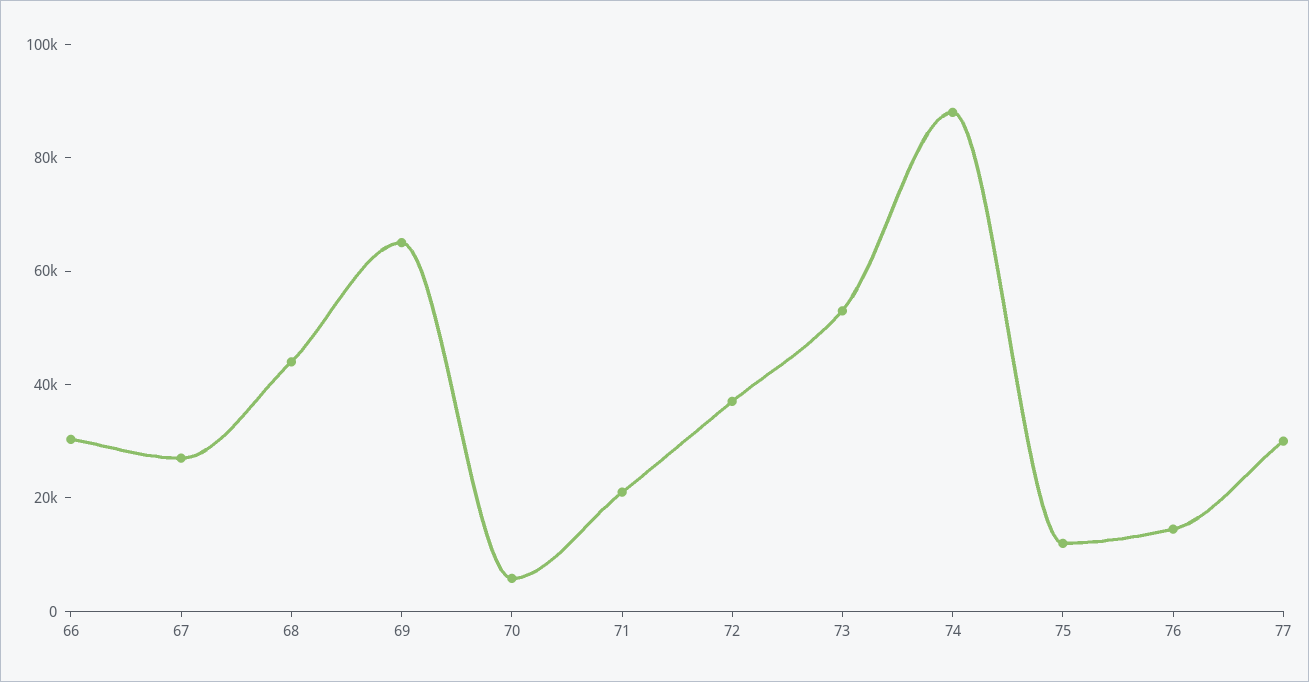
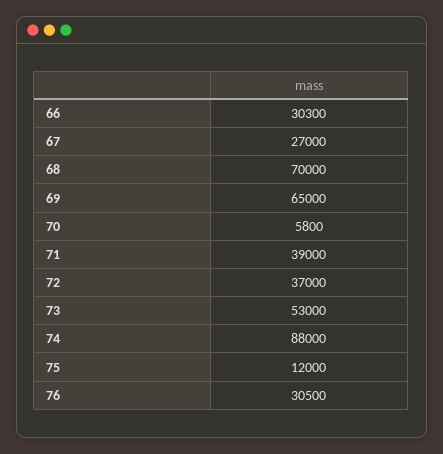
  {
    "66": 30300,
    "67": 27000,
-   "68": 45000,
+   "68": 70000,
    "69": 65000,
    "70": 5800,
-   "71": 20000,
+   "71": 39000,
    "72": 37000,
    "73": 53000,
    "74": 88000,
    "75": 12000,
-   "76": 15000,
+   "76": 30500
-   "77": 30000
  }

